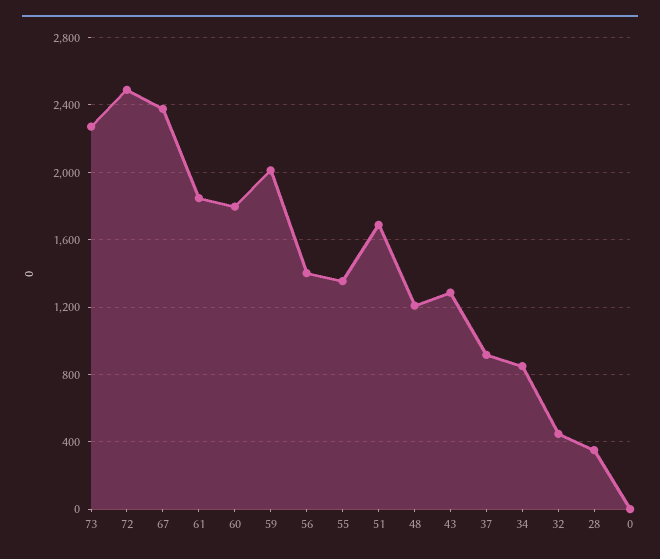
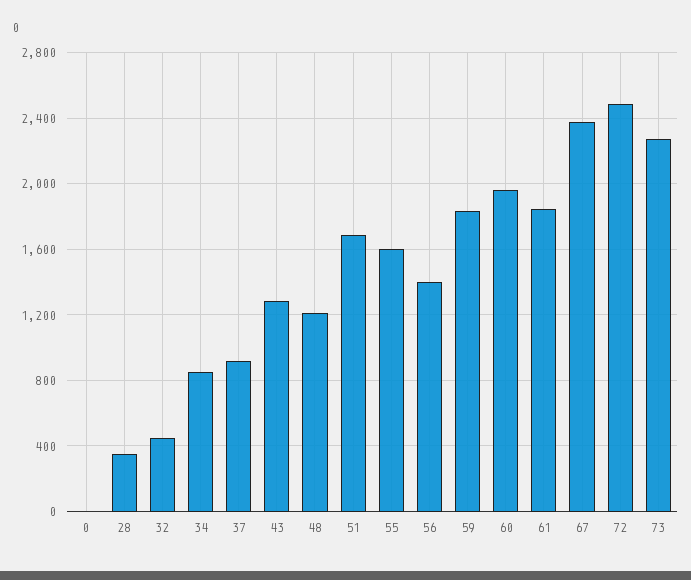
  {
    "73": 2250,
    "72": 2500,
    "67": 2400,
    "61": 1850,
-   "60": 1800,
+   "60": 1950,
-   "59": 2000,
+   "59": 1850,
    "56": 1400,
-   "55": 1350,
+   "55": 1600,
    "51": 1700,
    "48": 1200,
    "43": 1300,
    "37": 900,
    "34": 850,
    "32": 450,
    "28": 350,
    "0": 0
  }

